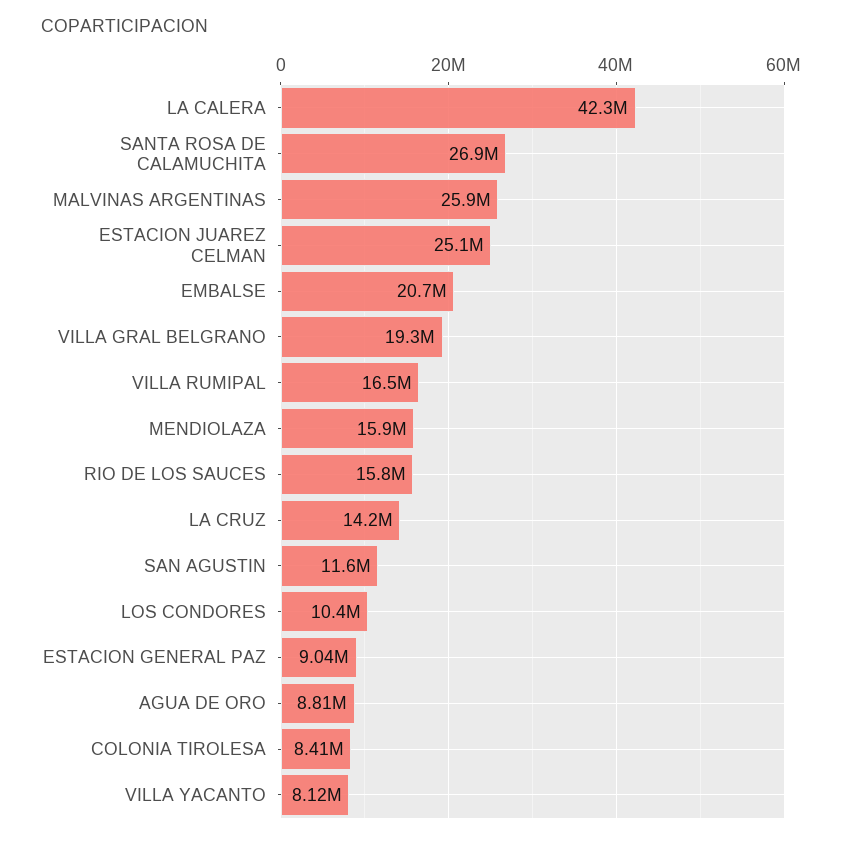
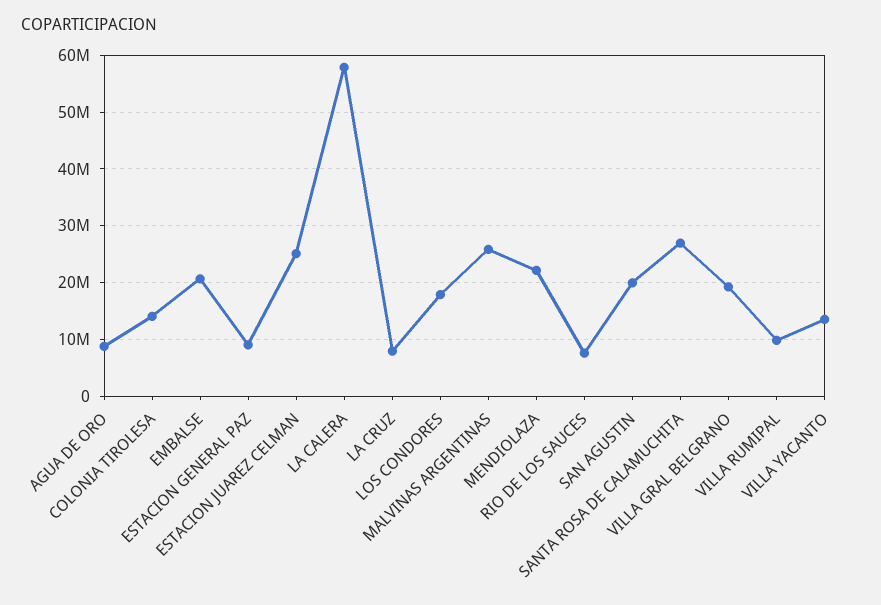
  {
-   "LA CALERA": 42300000,
+   "LA CALERA": 58000000,
    "SANTA ROSA DE CALAMUCHITA": 26900000,
    "MALVINAS ARGENTINAS": 25900000,
    "ESTACION JUAREZ CELMAN": 25100000,
    "EMBALSE": 20700000,
    "VILLA GRAL BELGRANO": 19300000,
-   "VILLA RUMIPAL": 16500000,
+   "VILLA RUMIPAL": 10000000,
-   "MENDIOLAZA": 15900000,
+   "MENDIOLAZA": 22000000,
-   "RIO DE LOS SAUCES": 15800000,
+   "RIO DE LOS SAUCES": 8000000,
-   "LA CRUZ": 14200000,
+   "LA CRUZ": 8000000,
-   "SAN AGUSTIN": 11600000,
+   "SAN AGUSTIN": 20000000,
-   "LOS CONDORES": 10400000,
+   "LOS CONDORES": 18000000,
    "ESTACION GENERAL PAZ": 9040000,
    "AGUA DE ORO": 8810000,
-   "COLONIA TIROLESA": 8410000,
+   "COLONIA TIROLESA": 14000000,
-   "VILLA YACANTO": 8120000
+   "VILLA YACANTO": 14000000
  }

